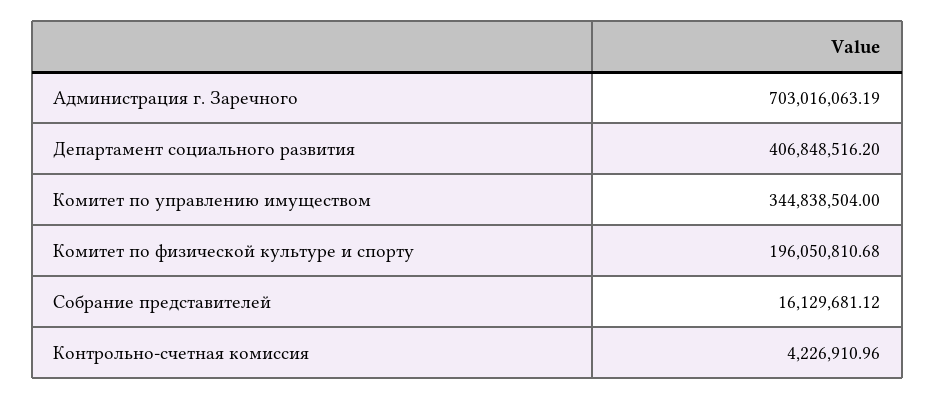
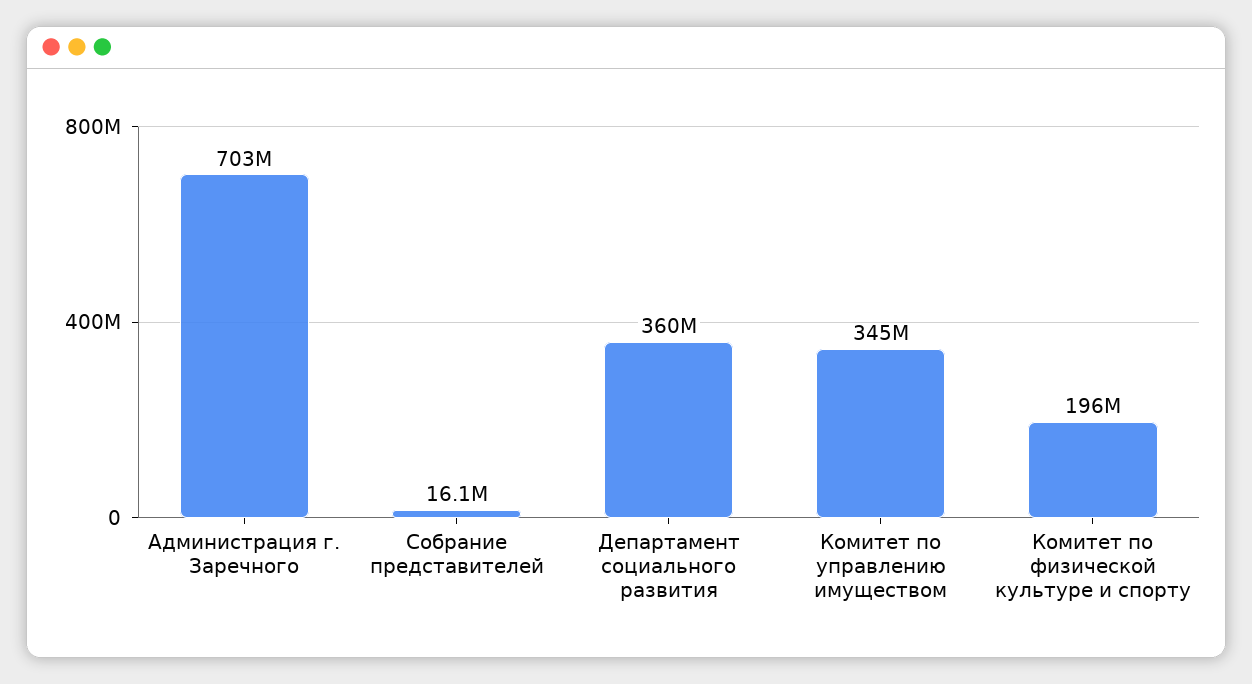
  {
    "Администрация г. Заречного": 703016063.19,
-   "Департамент социального развития": 406848516.2,
+   "Департамент социального развития": 360000000,
    "Комитет по управлению имуществом": 344838504,
    "Комитет по физической культуре и спорту": 196050810.68,
-   "Собрание представителей": 16129681.12,
+   "Собрание представителей": 16129681.12
-   "Контрольно-счетная комиссия": 4226910.96
  }

